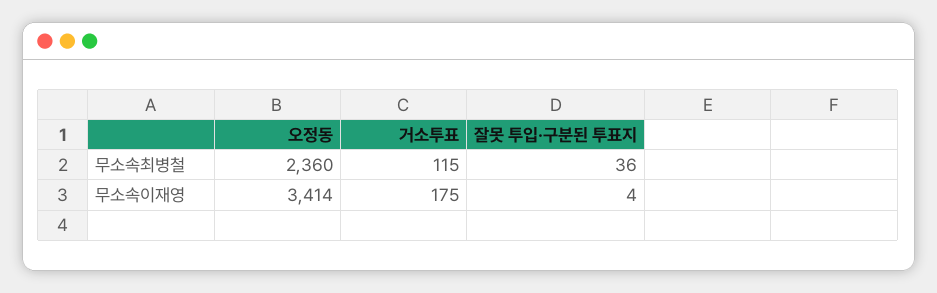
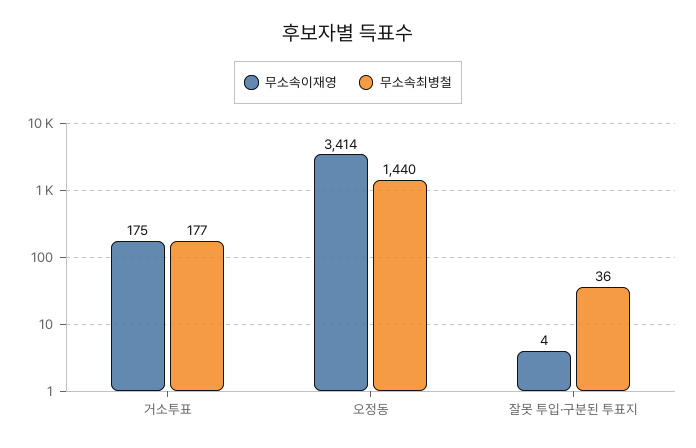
  {
    "무소속최병철": {
-     "오정동": 2360,
+     "오정동": 1440,
-     "거소투표": 115,
+     "거소투표": 177,
      "잘못 투입·구분된 투표지": 36
    },
    "무소속이재영": {
      "오정동": 3414,
      "거소투표": 175,
      "잘못 투입·구분된 투표지": 4
    }
  }

